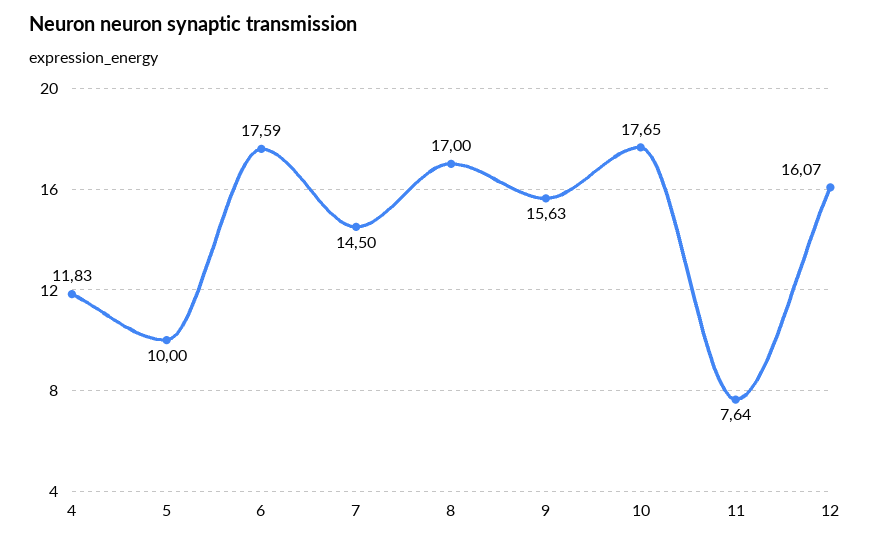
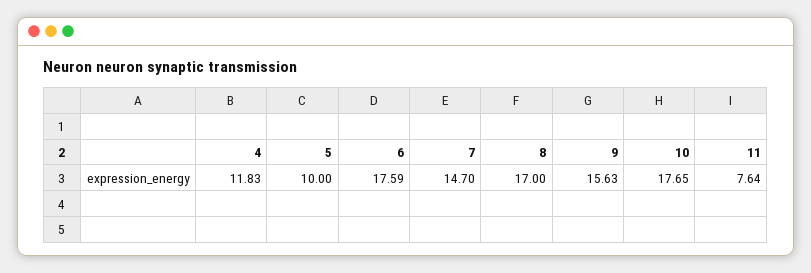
  {
    "4": 11.83,
    "5": 10,
    "6": 17.59,
-   "7": 14.5,
+   "7": 14.7,
    "8": 17,
    "9": 15.63,
    "10": 17.65,
-   "11": 7.64,
+   "11": 7.64
-   "12": 16.07
  }

